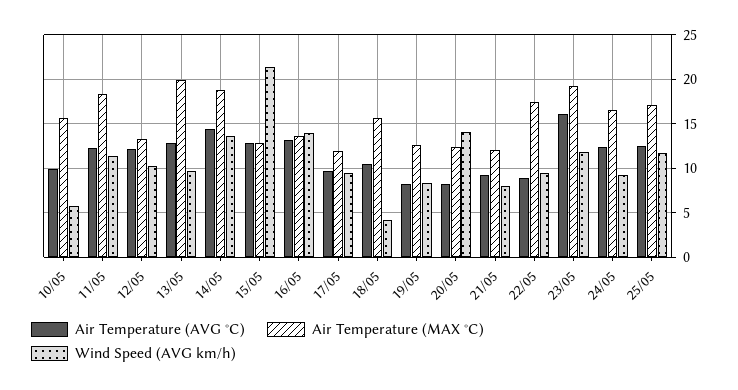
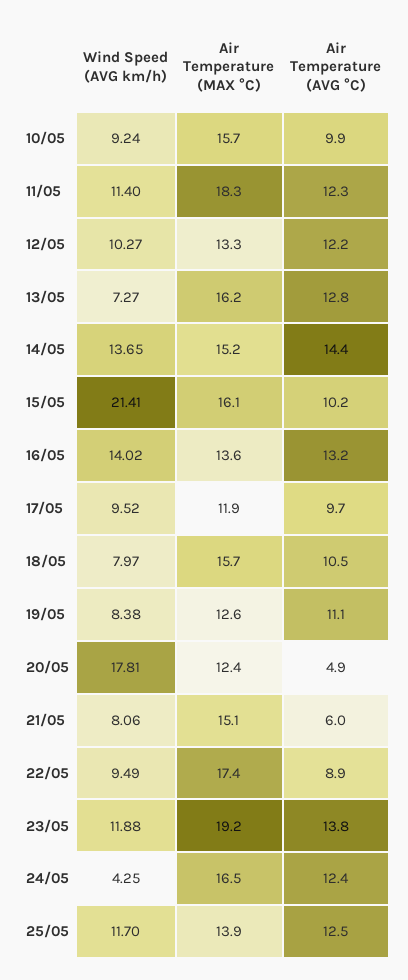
  {
    "Air Temperature (AVG °C)": {
      "10/05": 9.9,
      "11/05": 12.3,
      "12/05": 12.2,
      "13/05": 12.8,
      "14/05": 14.4,
-     "15/05": 13,
+     "15/05": 10.2,
      "16/05": 13.2,
      "17/05": 9.7,
      "18/05": 10.5,
-     "19/05": 8,
+     "19/05": 11.1,
-     "20/05": 8,
+     "20/05": 4.9,
-     "21/05": 9,
+     "21/05": 6,
      "22/05": 8.9,
-     "23/05": 16,
+     "23/05": 13.8,
      "24/05": 12.4,
      "25/05": 12.5
    },
    "Air Temperature (MAX °C)": {
      "10/05": 15.7,
      "11/05": 18.3,
      "12/05": 13.3,
-     "13/05": 20,
+     "13/05": 16.2,
-     "14/05": 19,
+     "14/05": 15.2,
-     "15/05": 13,
+     "15/05": 16.1,
      "16/05": 13.6,
      "17/05": 11.9,
      "18/05": 15.7,
      "19/05": 12.6,
      "20/05": 12.4,
-     "21/05": 12,
+     "21/05": 15.1,
      "22/05": 17.4,
      "23/05": 19.2,
      "24/05": 16.5,
-     "25/05": 17
+     "25/05": 13.9
    },
    "Wind Speed (AVG km/h)": {
-     "10/05": 6,
+     "10/05": 9.24,
      "11/05": 11.4,
      "12/05": 10.27,
-     "13/05": 10,
+     "13/05": 7.27,
      "14/05": 13.65,
      "15/05": 21.41,
      "16/05": 14.02,
      "17/05": 9.52,
-     "18/05": 4,
+     "18/05": 7.97,
      "19/05": 8.38,
-     "20/05": 14,
+     "20/05": 17.81,
      "21/05": 8.06,
      "22/05": 9.49,
      "23/05": 11.88,
-     "24/05": 9,
+     "24/05": 4.25,
      "25/05": 11.7
    }
  }

